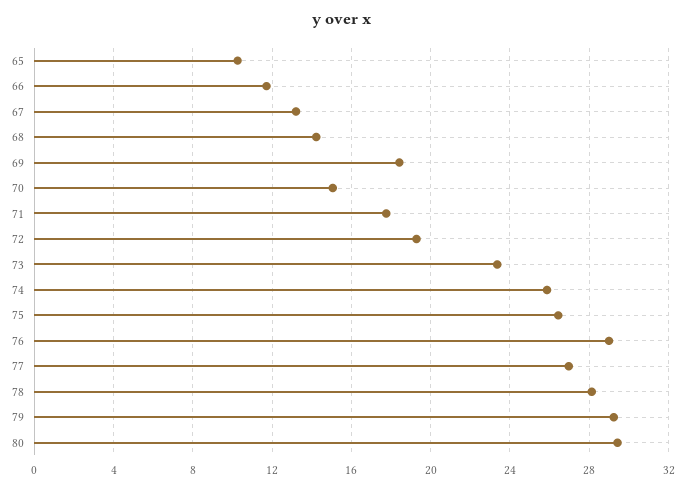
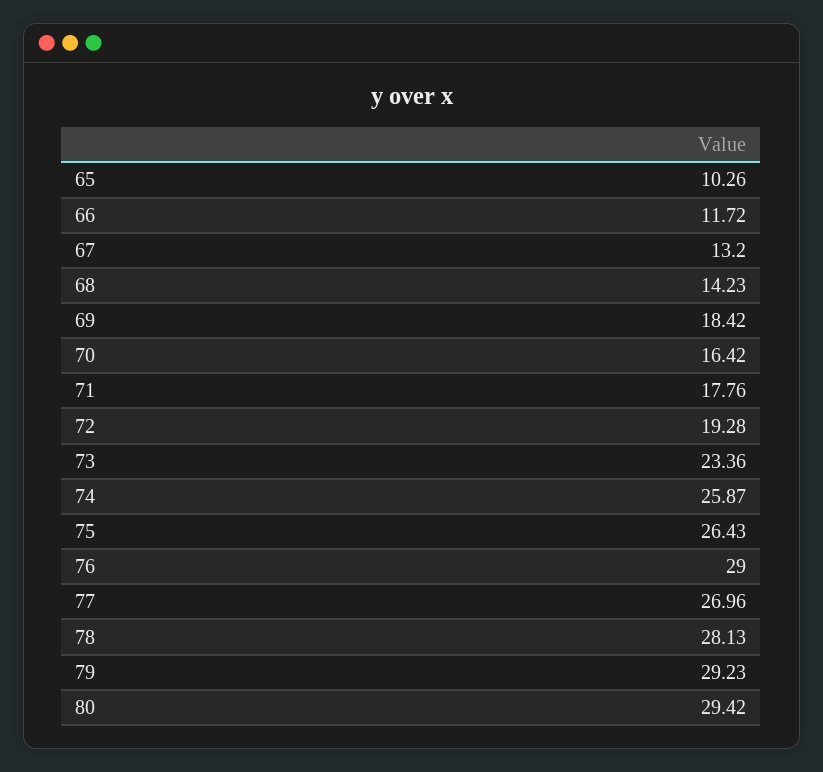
  {
    "65": 10.26,
    "66": 11.72,
    "67": 13.2,
    "68": 14.23,
    "69": 18.42,
-   "70": 15,
+   "70": 16.42,
    "71": 17.76,
    "72": 19.28,
    "73": 23.36,
    "74": 25.87,
    "75": 26.43,
    "76": 29,
    "77": 26.96,
    "78": 28.13,
    "79": 29.23,
    "80": 29.42
  }

